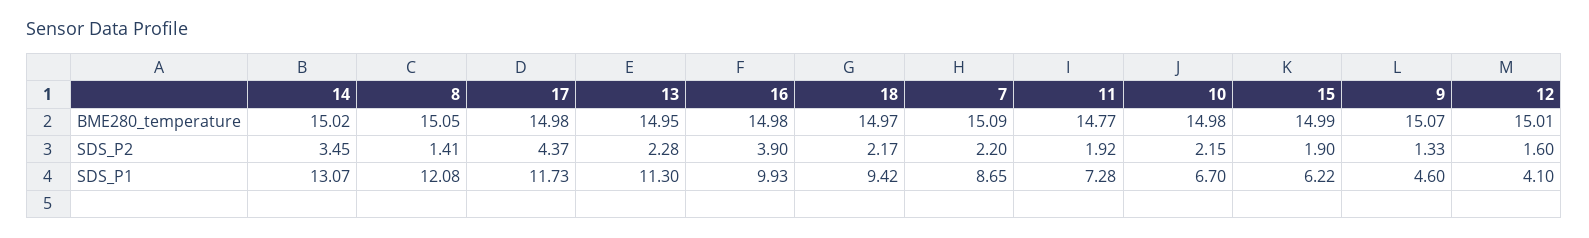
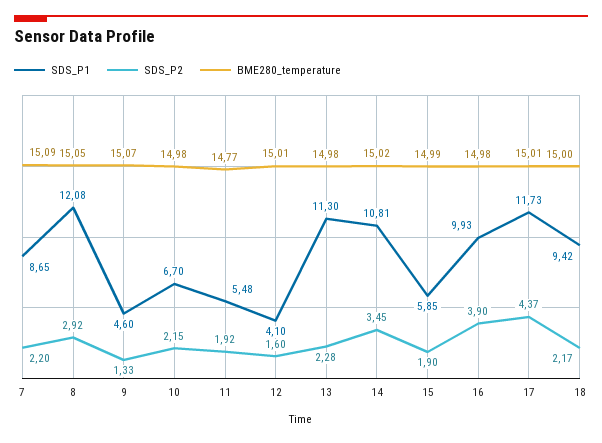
  {
    "BME280_temperature": {
      "14": 15.02,
      "8": 15.05,
-     "17": 14.98,
+     "17": 15.01,
-     "13": 14.95,
+     "13": 14.98,
      "16": 14.98,
-     "18": 14.97,
+     "18": 15,
      "7": 15.09,
      "11": 14.77,
      "10": 14.98,
      "15": 14.99,
      "9": 15.07,
      "12": 15.01
    },
    "SDS_P2": {
      "14": 3.45,
-     "8": 1.41,
+     "8": 2.92,
      "17": 4.37,
      "13": 2.28,
      "16": 3.9,
      "18": 2.17,
      "7": 2.2,
      "11": 1.92,
      "10": 2.15,
      "15": 1.9,
      "9": 1.33,
      "12": 1.6
    },
    "SDS_P1": {
-     "14": 13.07,
+     "14": 10.81,
      "8": 12.08,
      "17": 11.73,
      "13": 11.3,
      "16": 9.93,
      "18": 9.42,
      "7": 8.65,
-     "11": 7.28,
+     "11": 5.48,
      "10": 6.7,
-     "15": 6.22,
+     "15": 5.85,
      "9": 4.6,
      "12": 4.1
    }
  }

